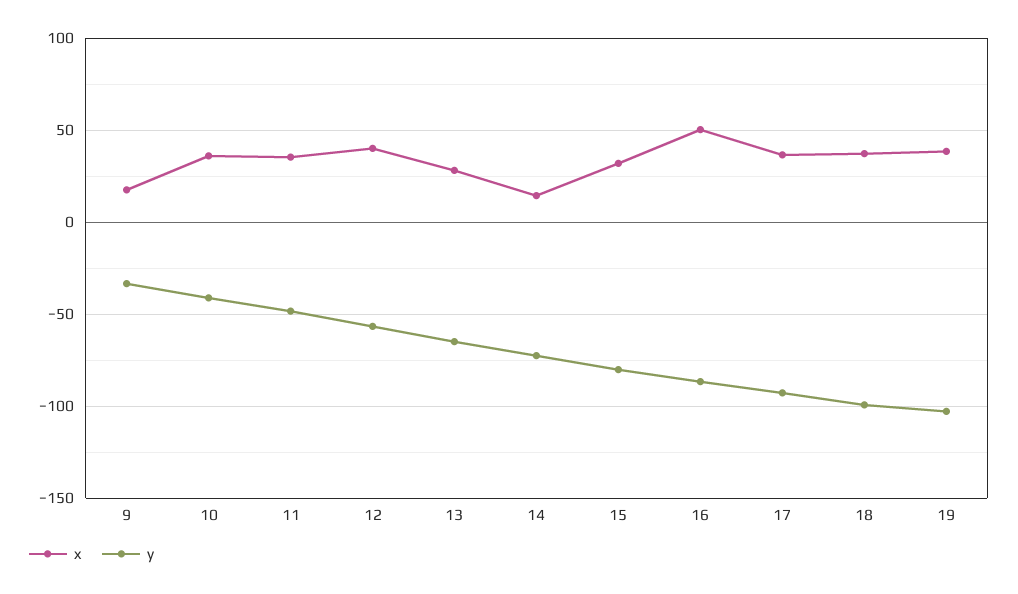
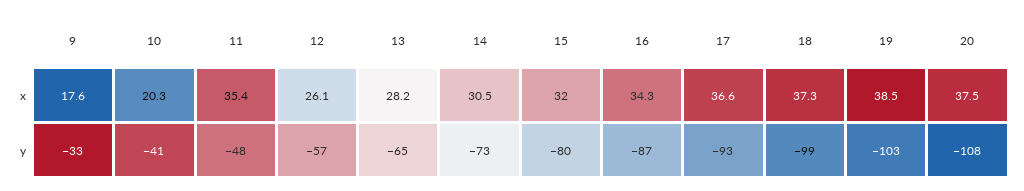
  {
    "x": {
      "9": 17.6,
-     "10": 35,
+     "10": 20.3,
      "11": 35.4,
-     "12": 40,
+     "12": 26.1,
      "13": 28.2,
-     "14": 15,
+     "14": 30.5,
      "15": 32,
-     "16": 50,
+     "16": 34.3,
      "17": 36.6,
      "18": 37.3,
-     "19": 38.5
+     "19": 38.5,
+     "20": 37.5
    },
    "y": {
      "9": -33,
      "10": -41,
      "11": -48,
      "12": -57,
      "13": -65,
      "14": -73,
      "15": -80,
      "16": -87,
      "17": -93,
      "18": -99,
-     "19": -103
+     "19": -103,
+     "20": -108
    }
  }

